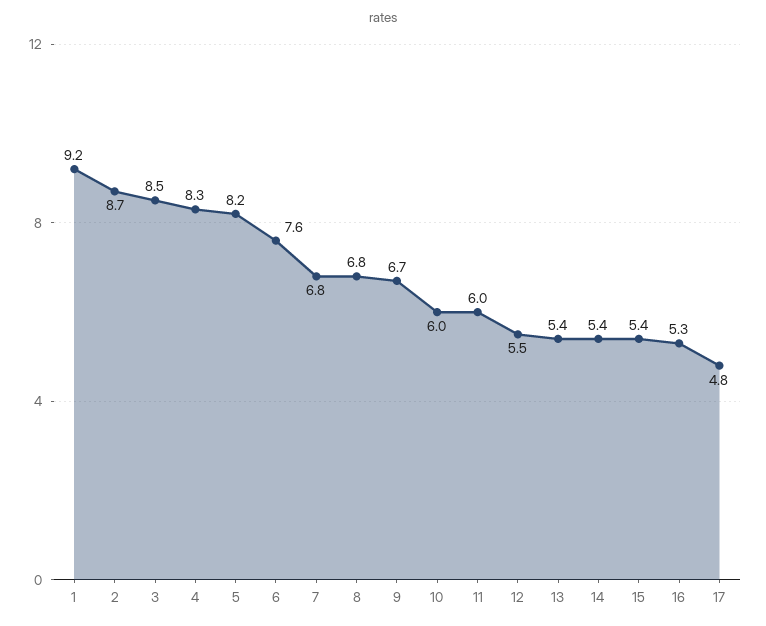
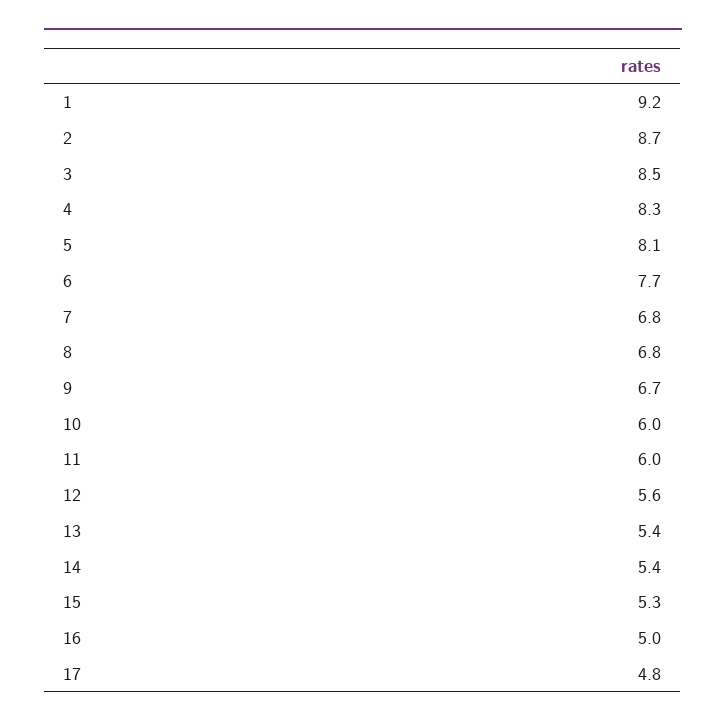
  {
    "1": 9.2,
    "2": 8.7,
    "3": 8.5,
    "4": 8.3,
-   "5": 8.2,
+   "5": 8.1,
-   "6": 7.6,
+   "6": 7.7,
    "7": 6.8,
    "8": 6.8,
    "9": 6.7,
    "10": 6,
    "11": 6,
-   "12": 5.5,
+   "12": 5.6,
    "13": 5.4,
    "14": 5.4,
-   "15": 5.4,
+   "15": 5.3,
-   "16": 5.3,
+   "16": 5,
    "17": 4.8
  }

